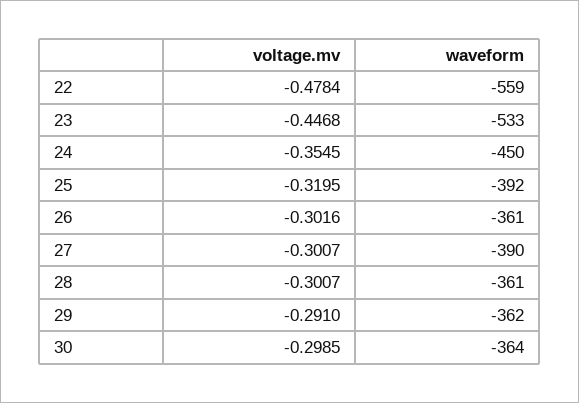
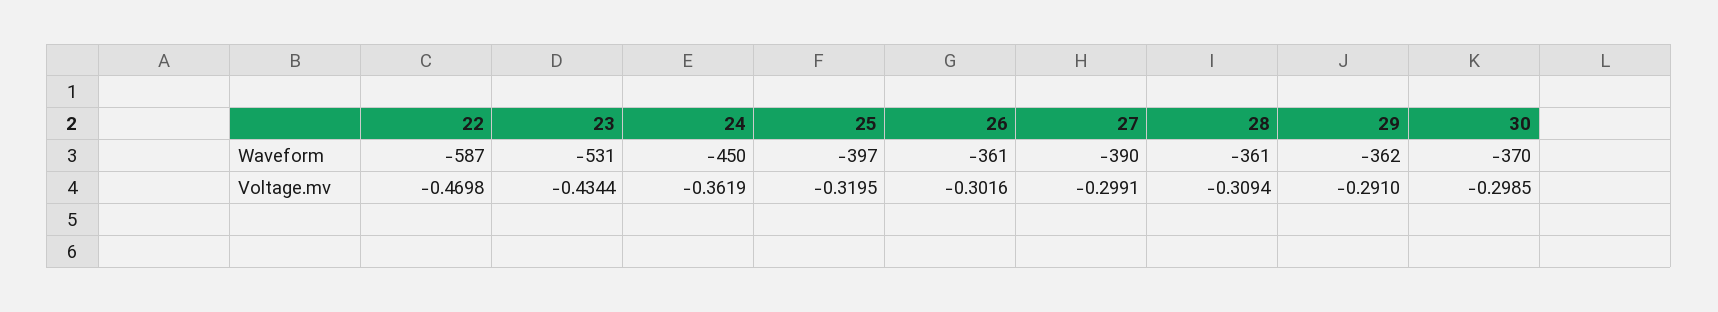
  {
    "voltage.mv": {
-     "22": -0.4784,
+     "22": -0.4698,
-     "23": -0.4468,
+     "23": -0.4344,
-     "24": -0.3545,
+     "24": -0.3619,
      "25": -0.3195,
      "26": -0.3016,
-     "27": -0.3007,
+     "27": -0.2991,
-     "28": -0.3007,
+     "28": -0.3094,
      "29": -0.291,
      "30": -0.2985
    },
    "waveform": {
-     "22": -559,
+     "22": -587,
-     "23": -533,
+     "23": -531,
      "24": -450,
-     "25": -392,
+     "25": -397,
      "26": -361,
      "27": -390,
      "28": -361,
      "29": -362,
-     "30": -364
+     "30": -370
    }
  }

